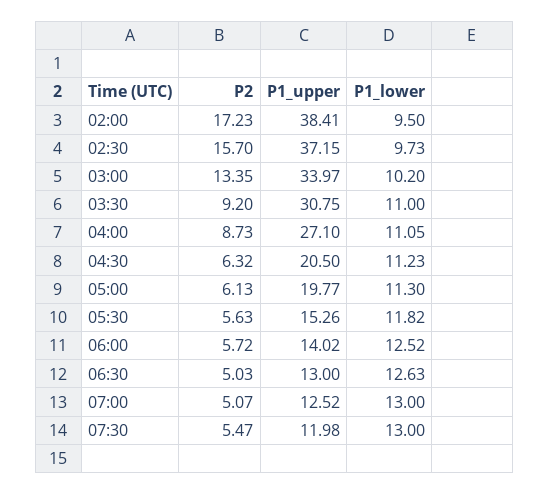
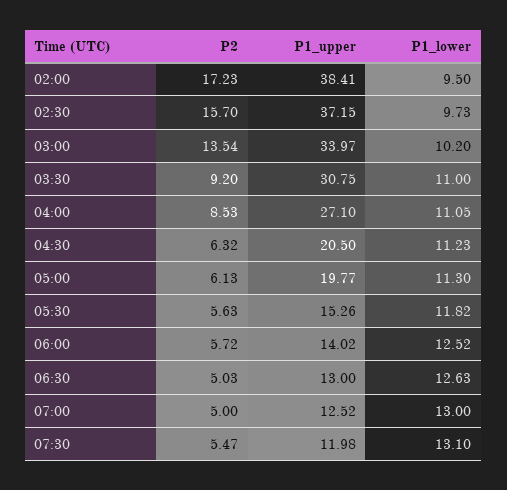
  {
    "P2": {
      "02:00": 17.23,
      "02:30": 15.7,
-     "03:00": 13.35,
+     "03:00": 13.54,
      "03:30": 9.2,
-     "04:00": 8.73,
+     "04:00": 8.53,
      "04:30": 6.32,
      "05:00": 6.13,
      "05:30": 5.63,
      "06:00": 5.72,
      "06:30": 5.03,
-     "07:00": 5.07,
+     "07:00": 5,
      "07:30": 5.47
    },
    "P1_upper": {
      "02:00": 38.41,
      "02:30": 37.15,
      "03:00": 33.97,
      "03:30": 30.75,
      "04:00": 27.1,
      "04:30": 20.5,
      "05:00": 19.77,
      "05:30": 15.26,
      "06:00": 14.02,
      "06:30": 13,
      "07:00": 12.52,
      "07:30": 11.98
    },
    "P1_lower": {
      "02:00": 9.5,
      "02:30": 9.73,
      "03:00": 10.2,
      "03:30": 11,
      "04:00": 11.05,
      "04:30": 11.23,
      "05:00": 11.3,
      "05:30": 11.82,
      "06:00": 12.52,
      "06:30": 12.63,
      "07:00": 13,
-     "07:30": 13
+     "07:30": 13.1
    }
  }

